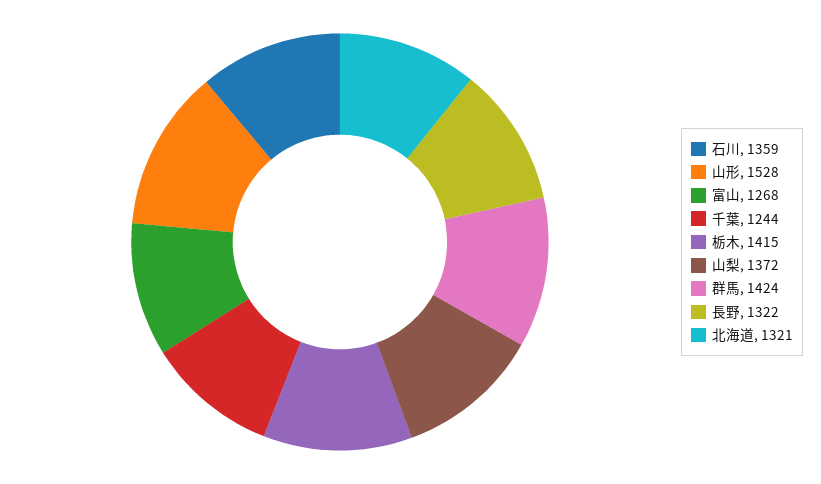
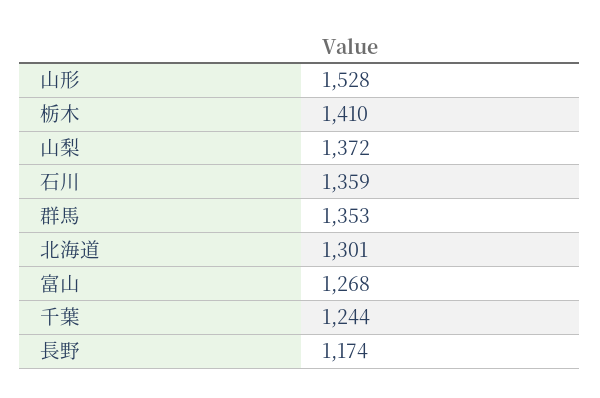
  {
    "石川": 1359,
    "山形": 1528,
    "富山": 1268,
    "千葉": 1244,
-   "栃木": 1415,
+   "栃木": 1410,
    "山梨": 1372,
-   "群馬": 1424,
+   "群馬": 1353,
-   "長野": 1322,
+   "長野": 1174,
-   "北海道": 1321
+   "北海道": 1301
  }

